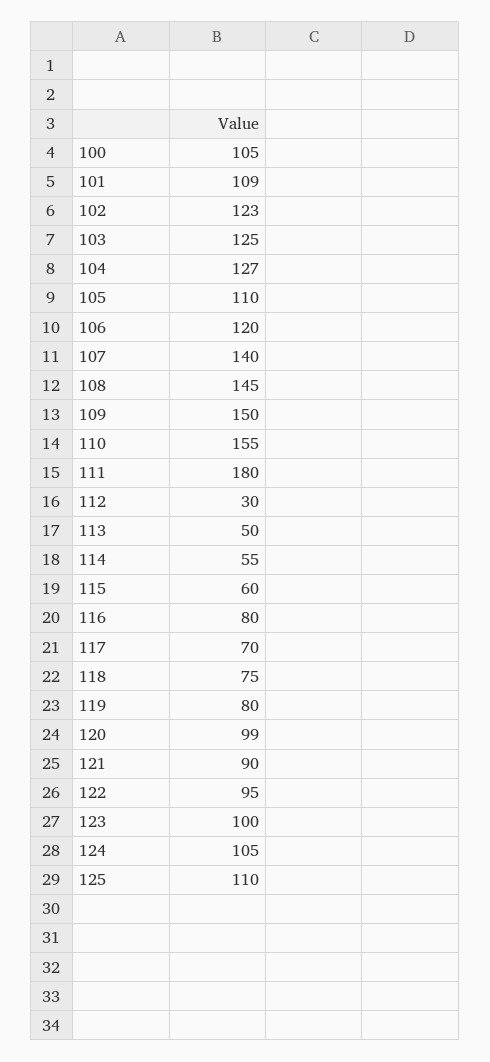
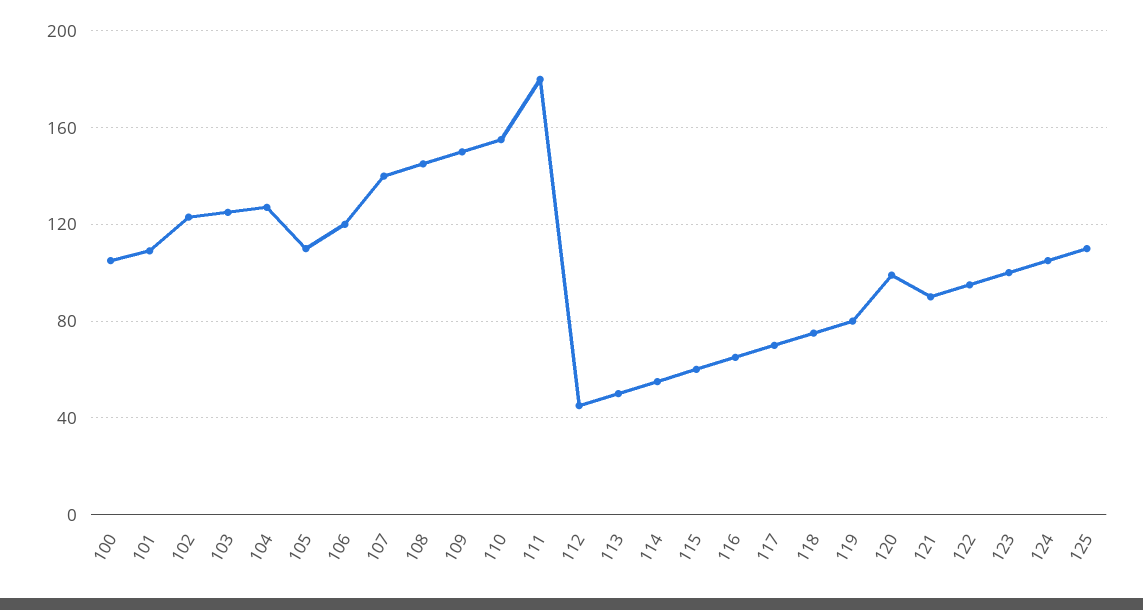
  {
    "100": 105,
    "101": 109,
    "102": 123,
    "103": 125,
    "104": 127,
    "105": 110,
    "106": 120,
    "107": 140,
    "108": 145,
    "109": 150,
    "110": 155,
    "111": 180,
-   "112": 30,
+   "112": 45,
    "113": 50,
    "114": 55,
    "115": 60,
-   "116": 80,
+   "116": 65,
    "117": 70,
    "118": 75,
    "119": 80,
    "120": 99,
    "121": 90,
    "122": 95,
    "123": 100,
    "124": 105,
    "125": 110
  }

